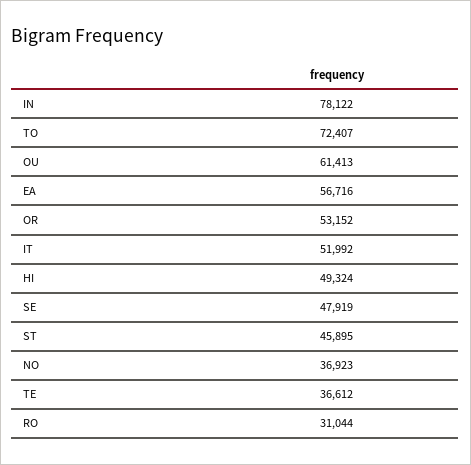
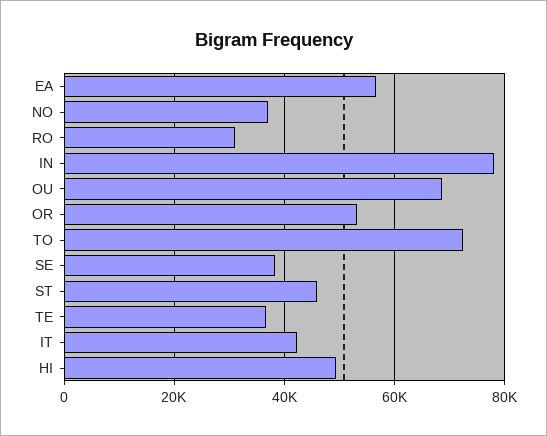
  {
    "IN": 78122,
    "TO": 72407,
-   "OU": 61413,
+   "OU": 68000,
    "EA": 56716,
    "OR": 53152,
-   "IT": 51992,
+   "IT": 42000,
    "HI": 49324,
-   "SE": 47919,
+   "SE": 38000,
    "ST": 45895,
    "NO": 36923,
    "TE": 36612,
    "RO": 31044
  }

